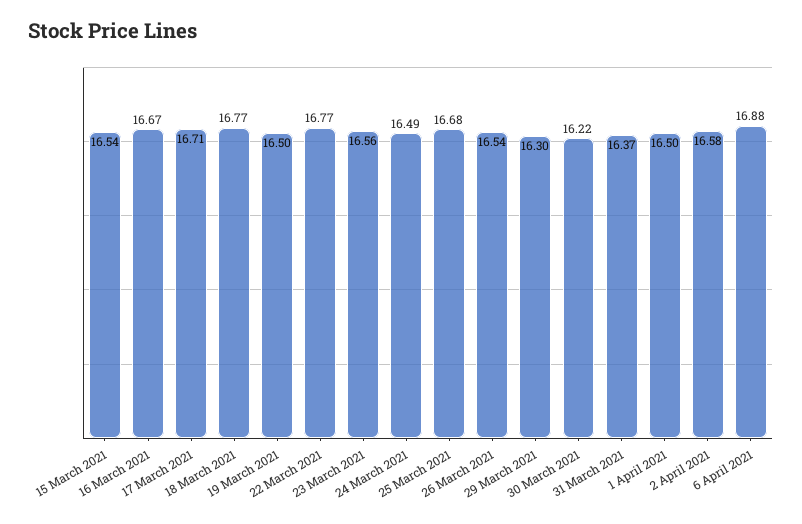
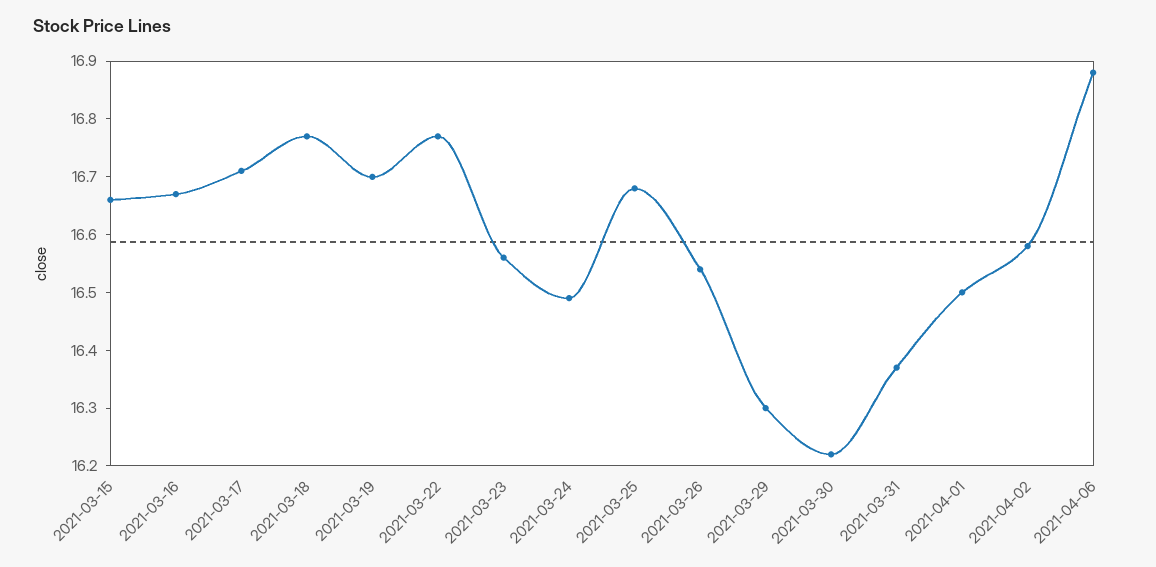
  {
-   "15 March 2021": 16.54,
+   "15 March 2021": 16.65,
    "16 March 2021": 16.67,
    "17 March 2021": 16.71,
    "18 March 2021": 16.77,
-   "19 March 2021": 16.5,
+   "19 March 2021": 16.7,
    "22 March 2021": 16.77,
    "23 March 2021": 16.56,
    "24 March 2021": 16.49,
    "25 March 2021": 16.68,
    "26 March 2021": 16.54,
    "29 March 2021": 16.3,
    "30 March 2021": 16.22,
    "31 March 2021": 16.37,
    "1 April 2021": 16.5,
    "2 April 2021": 16.58,
    "6 April 2021": 16.88
  }

